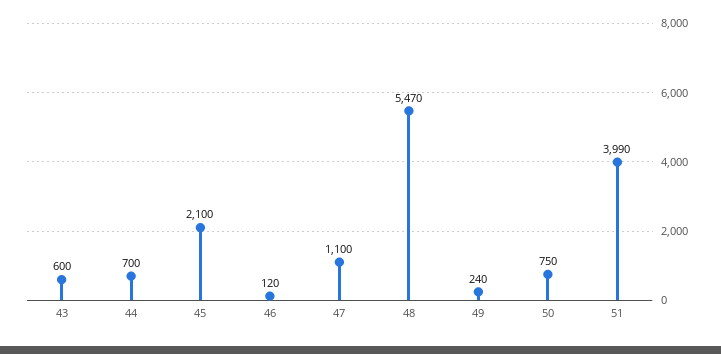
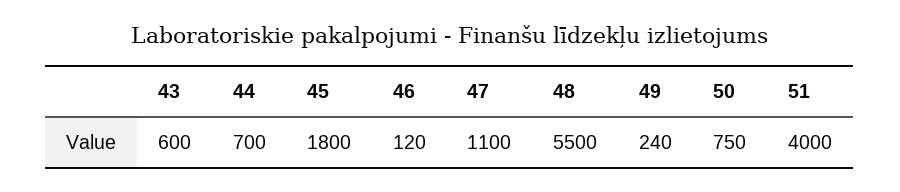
  {
    "43": 600,
    "44": 700,
-   "45": 2100,
+   "45": 1800,
    "46": 120,
    "47": 1100,
-   "48": 5470,
+   "48": 5500,
    "49": 240,
    "50": 750,
-   "51": 3990
+   "51": 4000
  }

